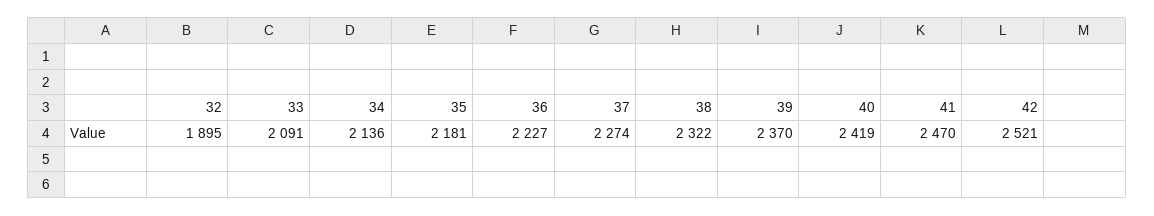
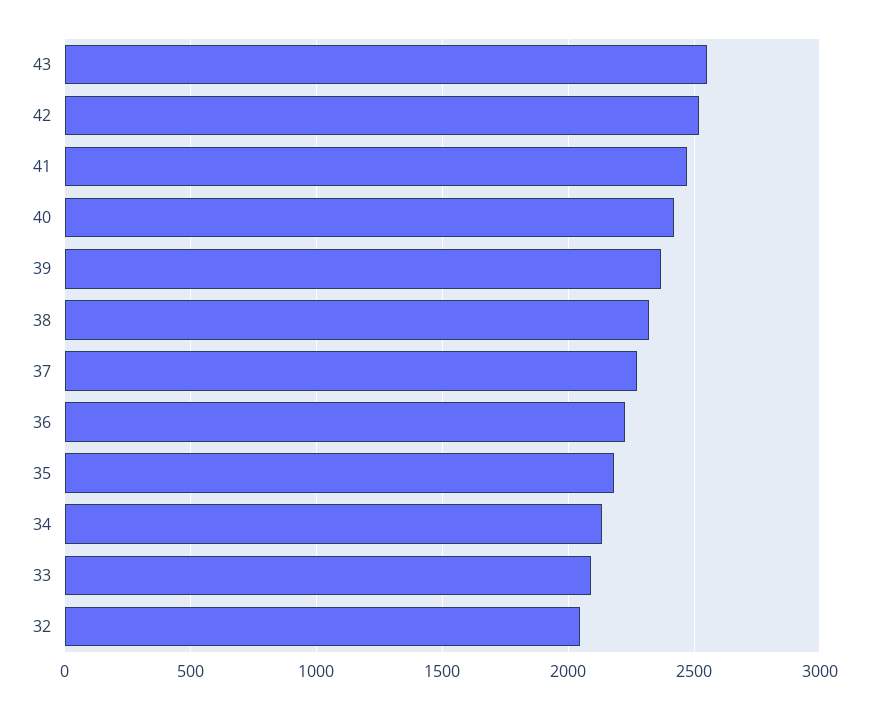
  {
-   "32": 1895,
+   "32": 2050,
    "33": 2091,
    "34": 2136,
    "35": 2181,
    "36": 2227,
    "37": 2274,
    "38": 2322,
    "39": 2370,
    "40": 2419,
    "41": 2470,
-   "42": 2521
+   "42": 2521,
+   "43": 2550
  }

